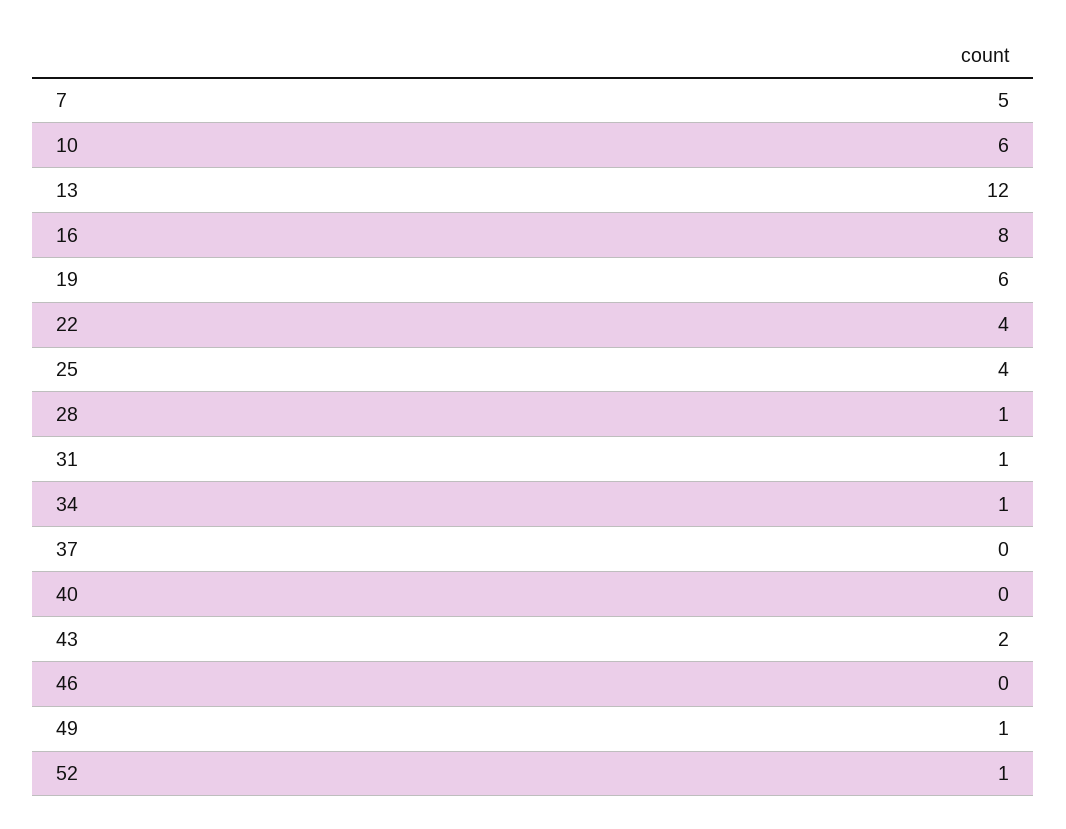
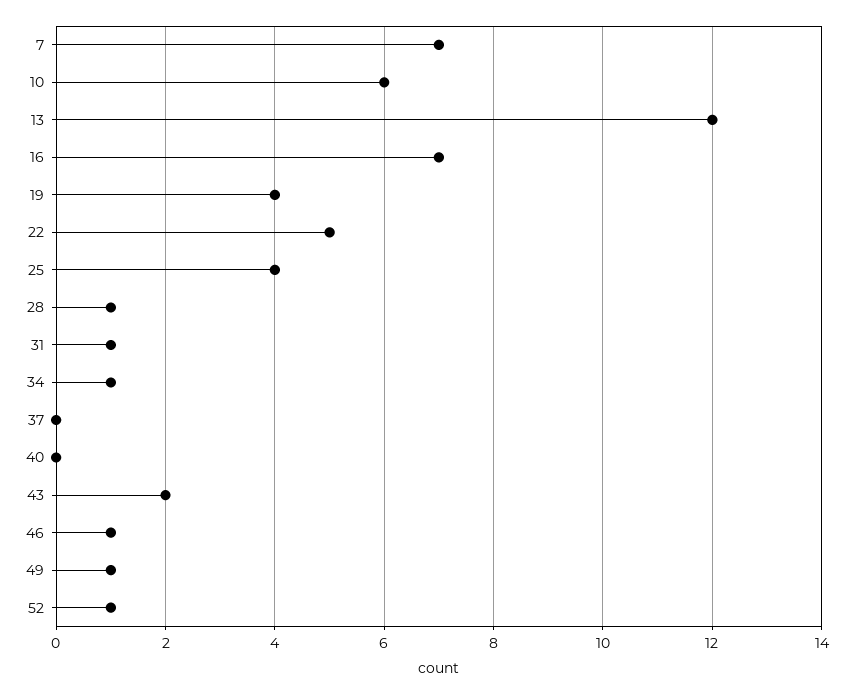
  {
-   "7": 5,
+   "7": 7,
    "10": 6,
    "13": 12,
-   "16": 8,
+   "16": 7,
-   "19": 6,
+   "19": 4,
-   "22": 4,
+   "22": 5,
    "25": 4,
    "28": 1,
    "31": 1,
    "34": 1,
    "37": 0,
    "40": 0,
    "43": 2,
-   "46": 0,
+   "46": 1,
    "49": 1,
    "52": 1
  }

